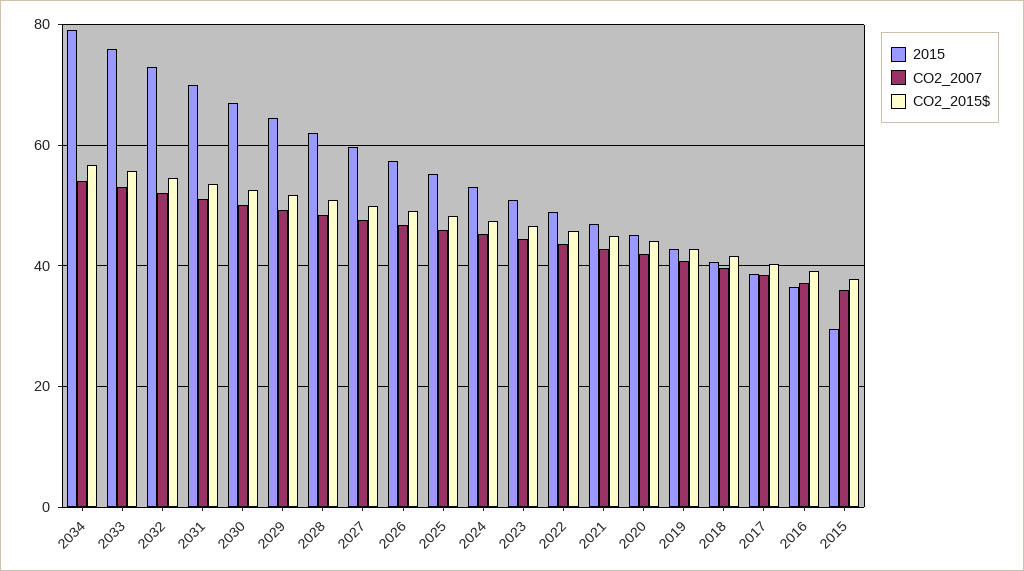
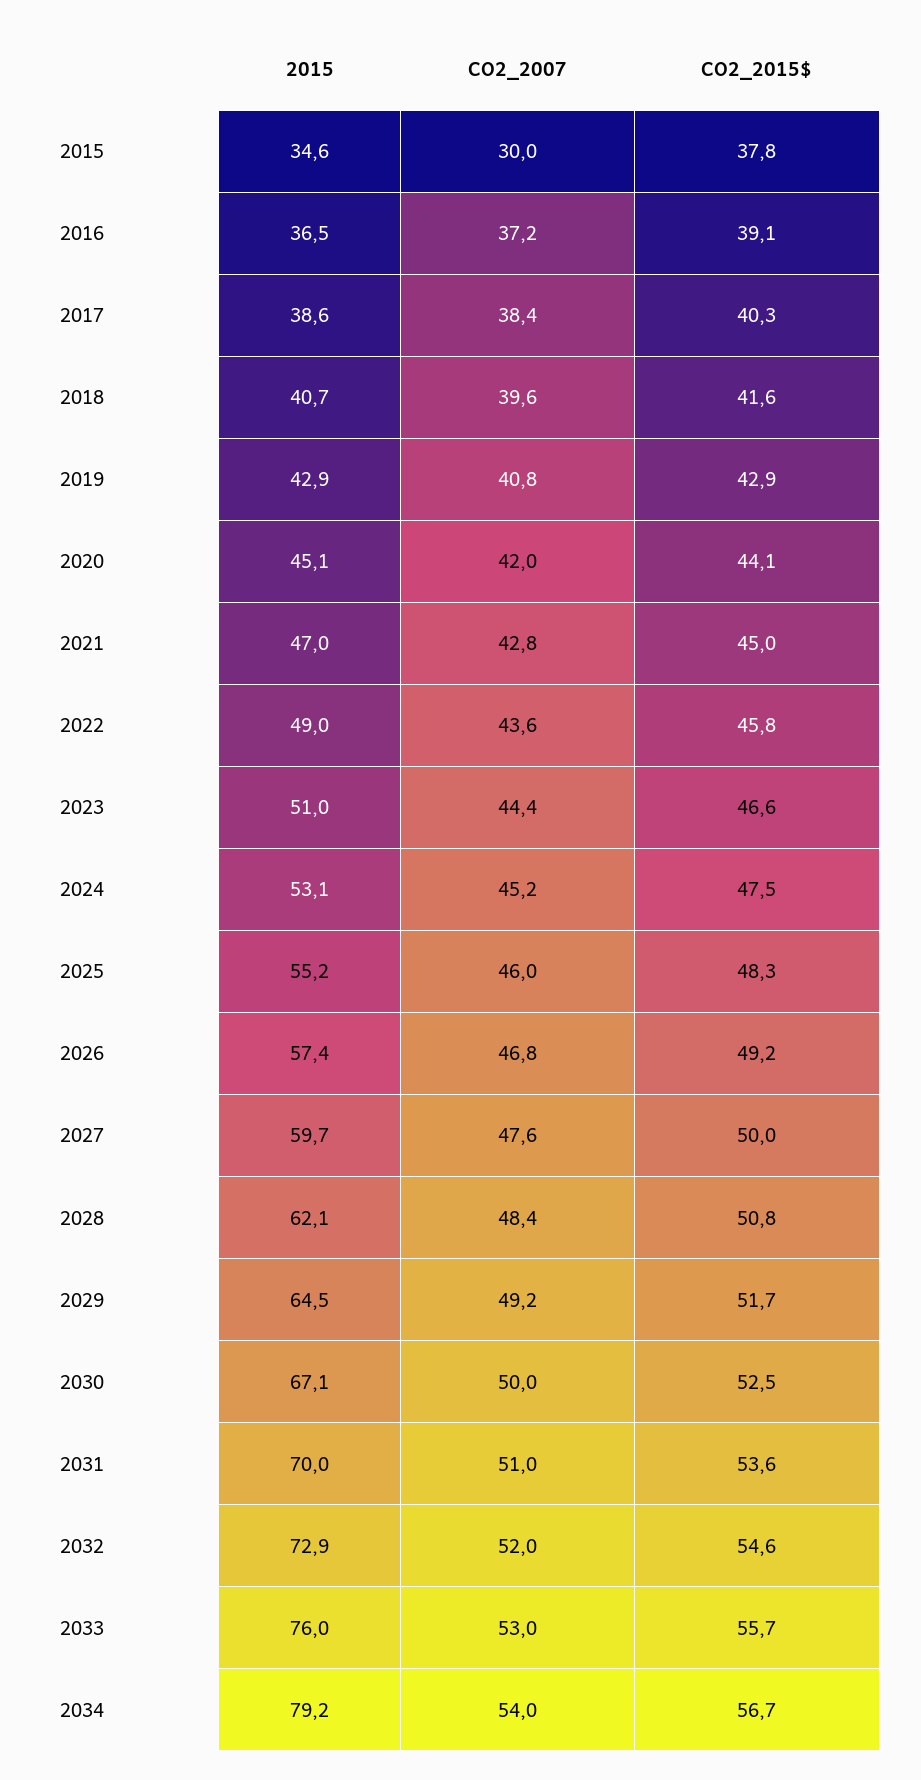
  {
    "2015": {
      "2034": 79.2,
      "2033": 76,
      "2032": 72.9,
      "2031": 70,
      "2030": 67.1,
      "2029": 64.5,
      "2028": 62.1,
      "2027": 59.7,
      "2026": 57.4,
      "2025": 55.2,
      "2024": 53.1,
      "2023": 51,
      "2022": 49,
      "2021": 47,
      "2020": 45.1,
      "2019": 42.9,
      "2018": 40.7,
      "2017": 38.6,
      "2016": 36.5,
-     "2015": 30
+     "2015": 34.6
    },
    "CO2_2007": {
      "2034": 54,
      "2033": 53,
      "2032": 52,
      "2031": 51,
      "2030": 50,
      "2029": 49.2,
      "2028": 48.4,
      "2027": 47.6,
      "2026": 46.8,
      "2025": 46,
      "2024": 45.2,
      "2023": 44.4,
      "2022": 43.6,
      "2021": 42.8,
      "2020": 42,
      "2019": 40.8,
      "2018": 39.6,
      "2017": 38.4,
      "2016": 37.2,
-     "2015": 36
+     "2015": 30
    },
    "CO2_2015$": {
      "2034": 56.7,
      "2033": 55.7,
      "2032": 54.6,
      "2031": 53.6,
      "2030": 52.5,
      "2029": 51.7,
      "2028": 50.8,
      "2027": 50,
      "2026": 49.2,
      "2025": 48.3,
      "2024": 47.5,
      "2023": 46.6,
      "2022": 45.8,
      "2021": 45,
      "2020": 44.1,
      "2019": 42.9,
      "2018": 41.6,
      "2017": 40.3,
      "2016": 39.1,
      "2015": 37.8
    }
  }

